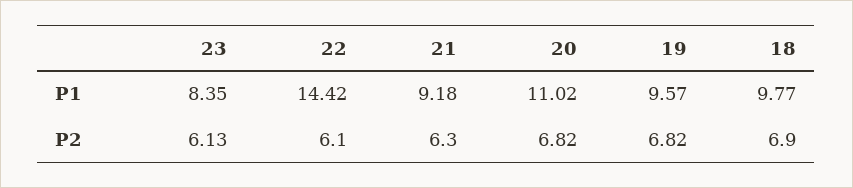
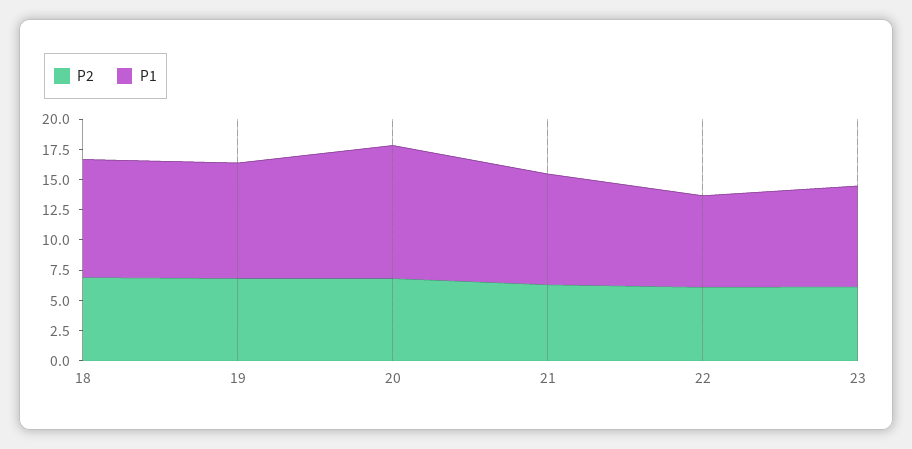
  {
    "P1": {
      "23": 8.35,
-     "22": 14.42,
+     "22": 7.5,
      "21": 9.18,
      "20": 11.02,
      "19": 9.57,
      "18": 9.77
    },
    "P2": {
      "23": 6.13,
      "22": 6.1,
      "21": 6.3,
      "20": 6.82,
      "19": 6.82,
      "18": 6.9
    }
  }

